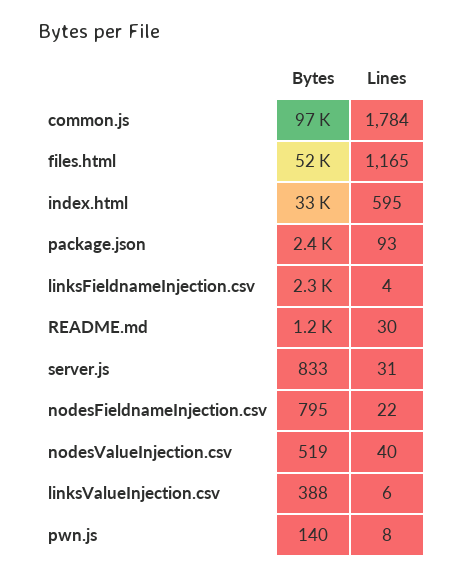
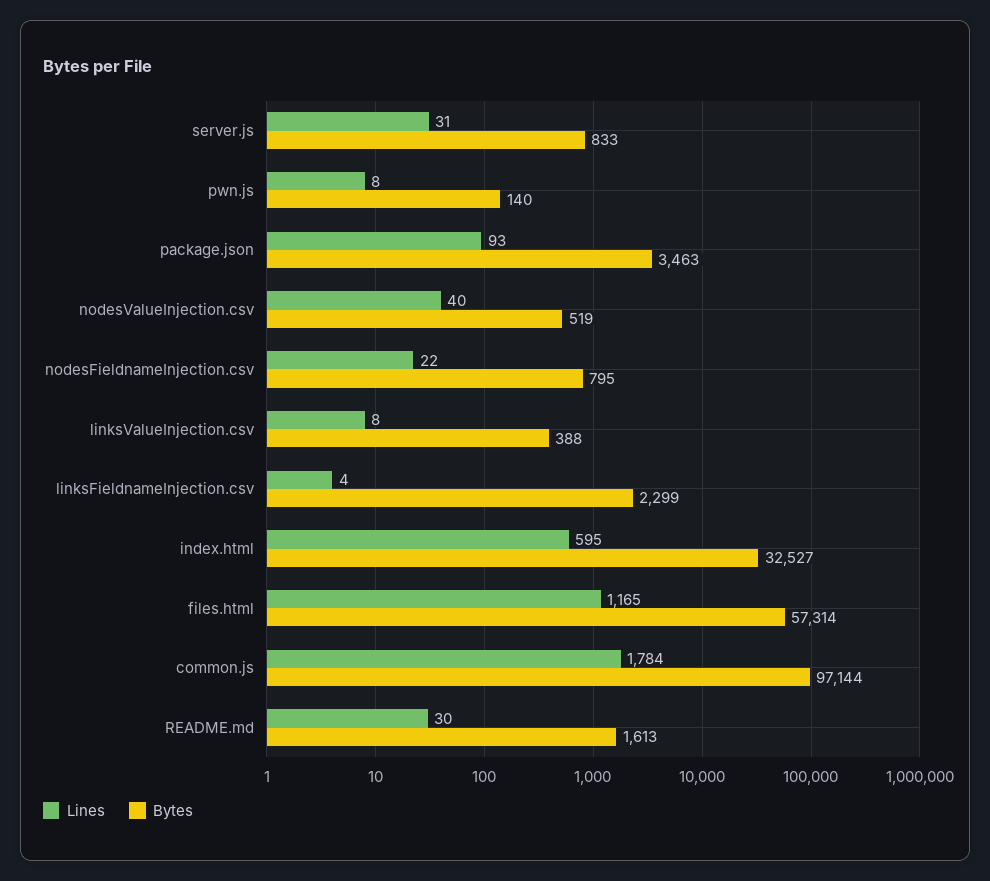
  {
    "Bytes": {
      "common.js": 97144,
-     "files.html": 52000,
+     "files.html": 57314,
      "index.html": 32527,
-     "package.json": 2400,
+     "package.json": 3463,
      "linksFieldnameInjection.csv": 2299,
-     "README.md": 1200,
+     "README.md": 1613,
      "server.js": 833,
      "nodesFieldnameInjection.csv": 795,
      "nodesValueInjection.csv": 519,
      "linksValueInjection.csv": 388,
      "pwn.js": 140
    },
    "Lines": {
      "common.js": 1784,
      "files.html": 1165,
      "index.html": 595,
      "package.json": 93,
      "linksFieldnameInjection.csv": 4,
      "README.md": 30,
      "server.js": 31,
      "nodesFieldnameInjection.csv": 22,
      "nodesValueInjection.csv": 40,
-     "linksValueInjection.csv": 6,
+     "linksValueInjection.csv": 8,
      "pwn.js": 8
    }
  }

